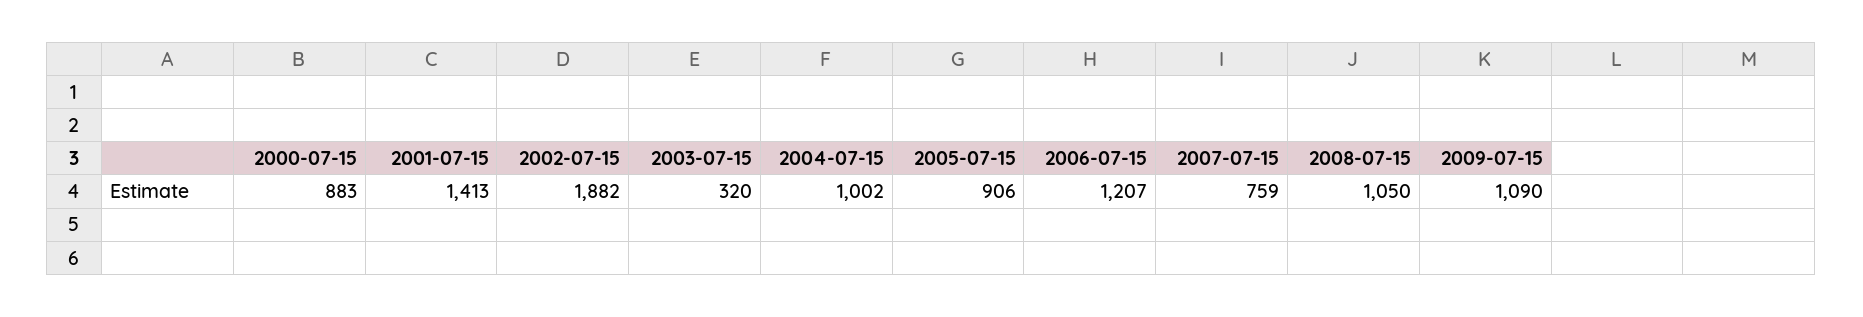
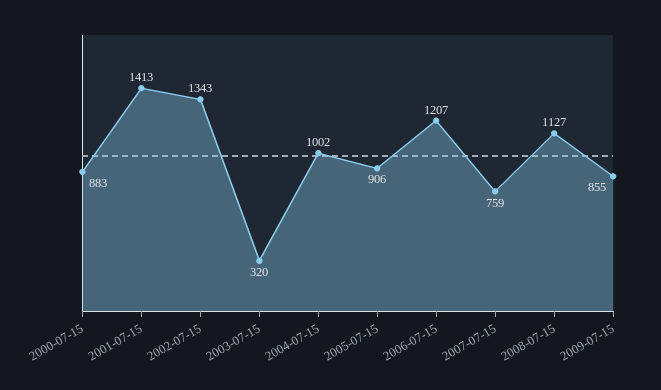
  {
    "2000-07-15": 883,
    "2001-07-15": 1413,
-   "2002-07-15": 1882,
+   "2002-07-15": 1343,
    "2003-07-15": 320,
    "2004-07-15": 1002,
    "2005-07-15": 906,
    "2006-07-15": 1207,
    "2007-07-15": 759,
-   "2008-07-15": 1050,
+   "2008-07-15": 1127,
-   "2009-07-15": 1090
+   "2009-07-15": 855
  }

